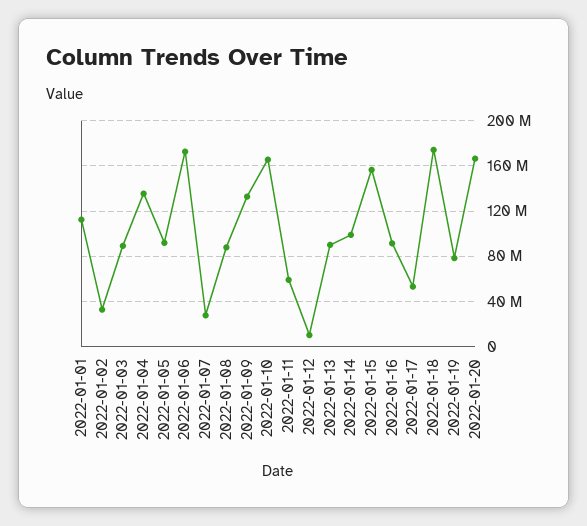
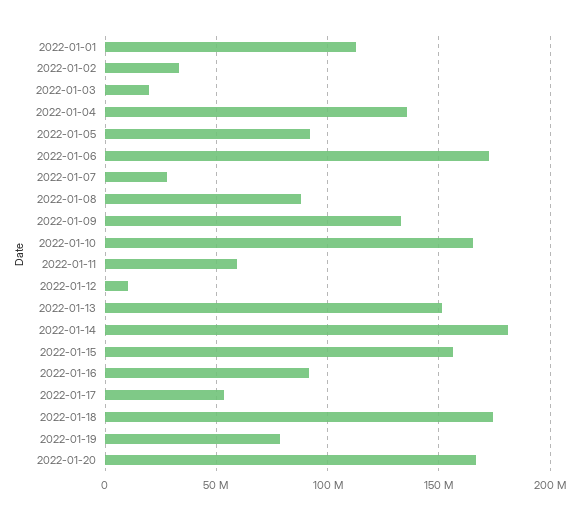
  {
    "2022-01-01": 110000000,
    "2022-01-02": 35000000,
-   "2022-01-03": 90000000,
+   "2022-01-03": 20000000,
    "2022-01-04": 135000000,
    "2022-01-05": 90000000,
    "2022-01-06": 175000000,
    "2022-01-07": 30000000,
    "2022-01-08": 90000000,
    "2022-01-09": 135000000,
    "2022-01-10": 165000000,
    "2022-01-11": 60000000,
    "2022-01-12": 10000000,
-   "2022-01-13": 90000000,
+   "2022-01-13": 150000000,
-   "2022-01-14": 100000000,
+   "2022-01-14": 180000000,
    "2022-01-15": 155000000,
    "2022-01-16": 90000000,
    "2022-01-17": 55000000,
    "2022-01-18": 175000000,
    "2022-01-19": 80000000,
    "2022-01-20": 165000000
  }

